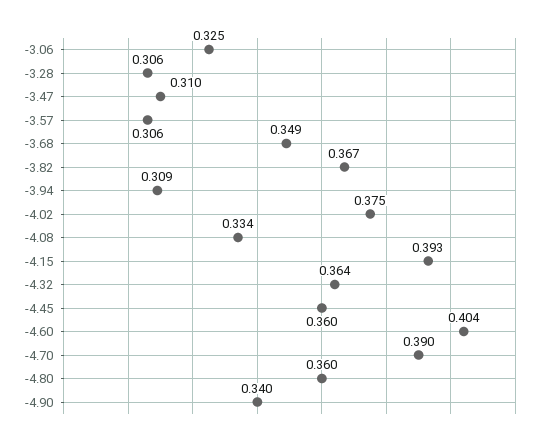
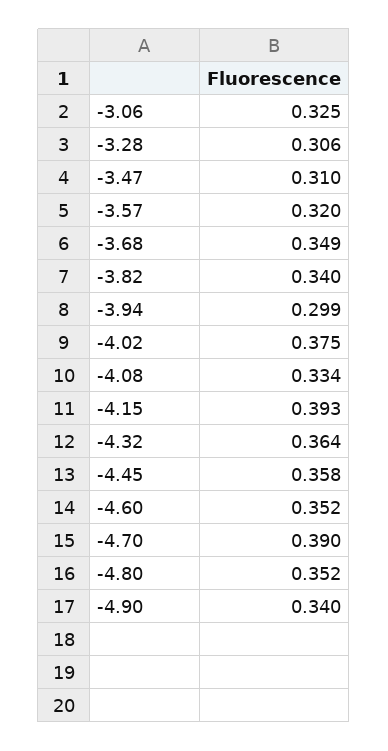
  {
    "-3.06": 0.325,
    "-3.28": 0.306,
    "-3.47": 0.31,
-   "-3.57": 0.306,
+   "-3.57": 0.32,
    "-3.68": 0.349,
-   "-3.82": 0.367,
+   "-3.82": 0.34,
-   "-3.94": 0.309,
+   "-3.94": 0.299,
    "-4.02": 0.375,
    "-4.08": 0.334,
    "-4.15": 0.393,
    "-4.32": 0.364,
-   "-4.45": 0.36,
+   "-4.45": 0.358,
-   "-4.60": 0.404,
+   "-4.60": 0.352,
    "-4.70": 0.39,
-   "-4.80": 0.36,
+   "-4.80": 0.352,
    "-4.90": 0.34
  }

